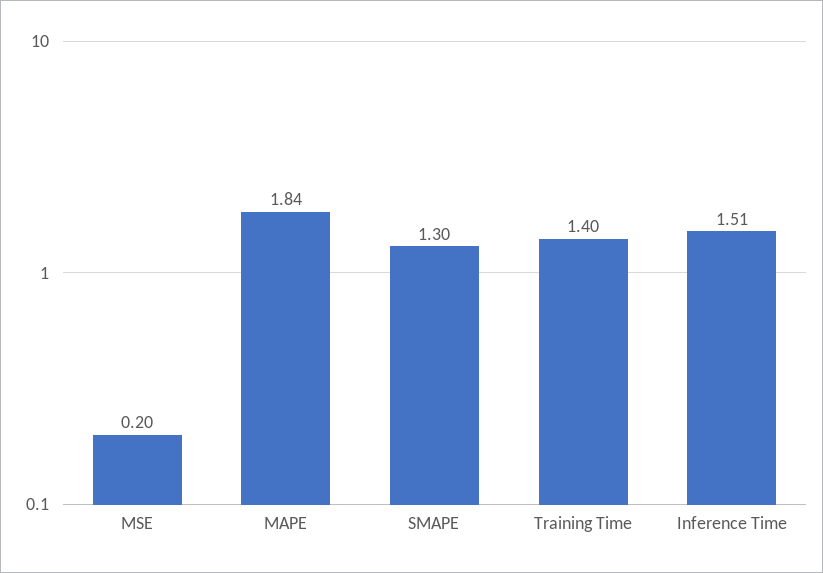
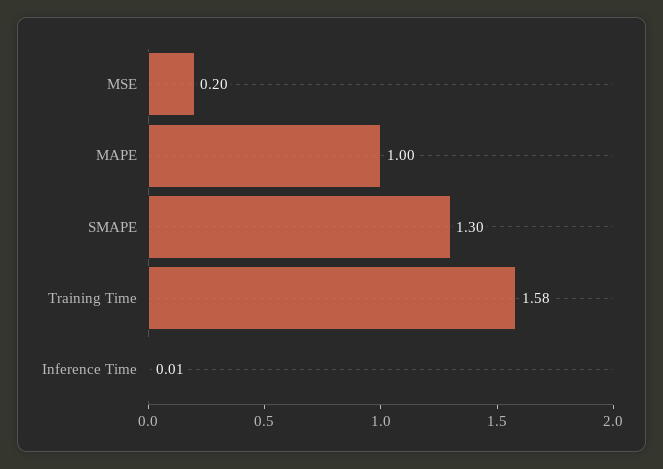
  {
    "MSE": 0.2,
-   "MAPE": 1.84,
+   "MAPE": 1,
    "SMAPE": 1.3,
-   "Training Time": 1.4,
+   "Training Time": 1.58,
-   "Inference Time": 1.51
+   "Inference Time": 0.01
  }

